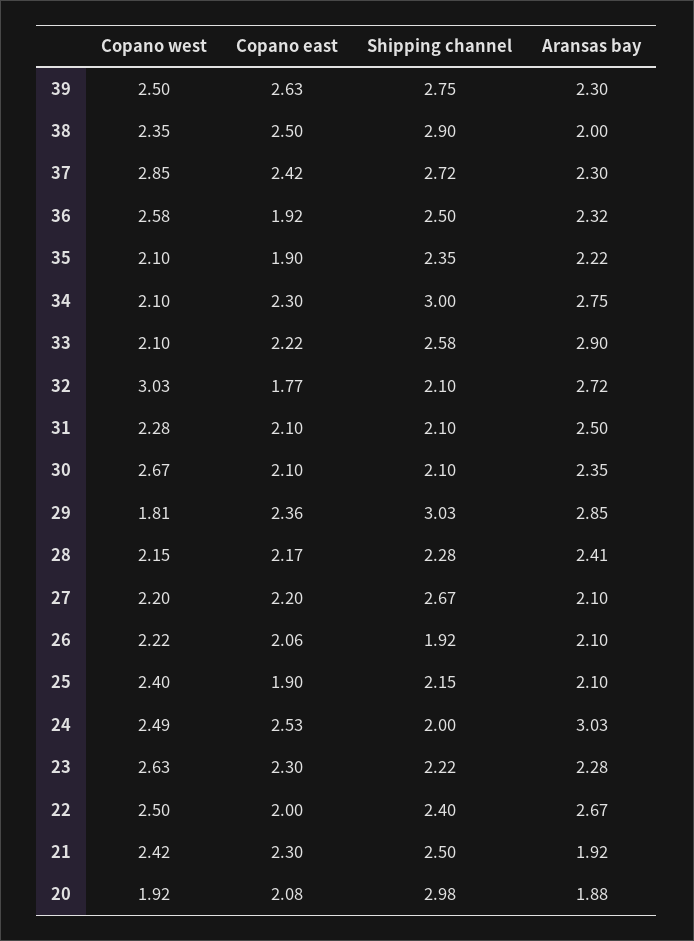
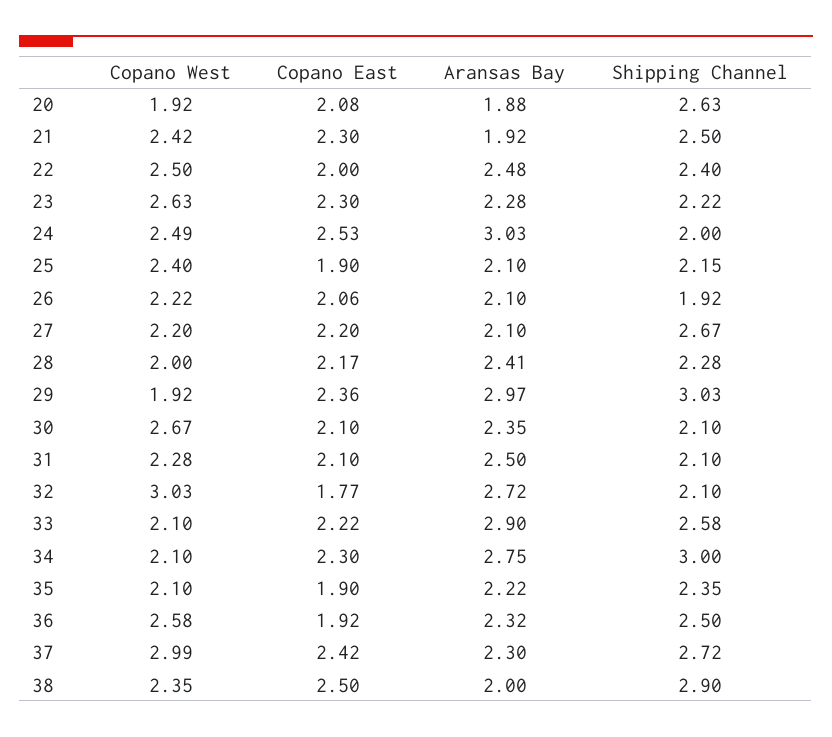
  {
    "Copano west": {
-     "39": 2.5,
      "38": 2.35,
-     "37": 2.85,
+     "37": 2.99,
      "36": 2.58,
      "35": 2.1,
      "34": 2.1,
      "33": 2.1,
      "32": 3.03,
      "31": 2.28,
      "30": 2.67,
-     "29": 1.81,
+     "29": 1.92,
-     "28": 2.15,
+     "28": 2,
      "27": 2.2,
      "26": 2.22,
      "25": 2.4,
      "24": 2.49,
      "23": 2.63,
      "22": 2.5,
      "21": 2.42,
      "20": 1.92
    },
    "Copano east": {
-     "39": 2.63,
      "38": 2.5,
      "37": 2.42,
      "36": 1.92,
      "35": 1.9,
      "34": 2.3,
      "33": 2.22,
      "32": 1.77,
      "31": 2.1,
      "30": 2.1,
      "29": 2.36,
      "28": 2.17,
      "27": 2.2,
      "26": 2.06,
      "25": 1.9,
      "24": 2.53,
      "23": 2.3,
      "22": 2,
      "21": 2.3,
      "20": 2.08
    },
    "Shipping channel": {
-     "39": 2.75,
      "38": 2.9,
      "37": 2.72,
      "36": 2.5,
      "35": 2.35,
      "34": 3,
      "33": 2.58,
      "32": 2.1,
      "31": 2.1,
      "30": 2.1,
      "29": 3.03,
      "28": 2.28,
      "27": 2.67,
      "26": 1.92,
      "25": 2.15,
      "24": 2,
      "23": 2.22,
      "22": 2.4,
      "21": 2.5,
-     "20": 2.98
+     "20": 2.63
    },
    "Aransas bay": {
-     "39": 2.3,
      "38": 2,
      "37": 2.3,
      "36": 2.32,
      "35": 2.22,
      "34": 2.75,
      "33": 2.9,
      "32": 2.72,
      "31": 2.5,
      "30": 2.35,
-     "29": 2.85,
+     "29": 2.97,
      "28": 2.41,
      "27": 2.1,
      "26": 2.1,
      "25": 2.1,
      "24": 3.03,
      "23": 2.28,
-     "22": 2.67,
+     "22": 2.48,
      "21": 1.92,
      "20": 1.88
    }
  }

